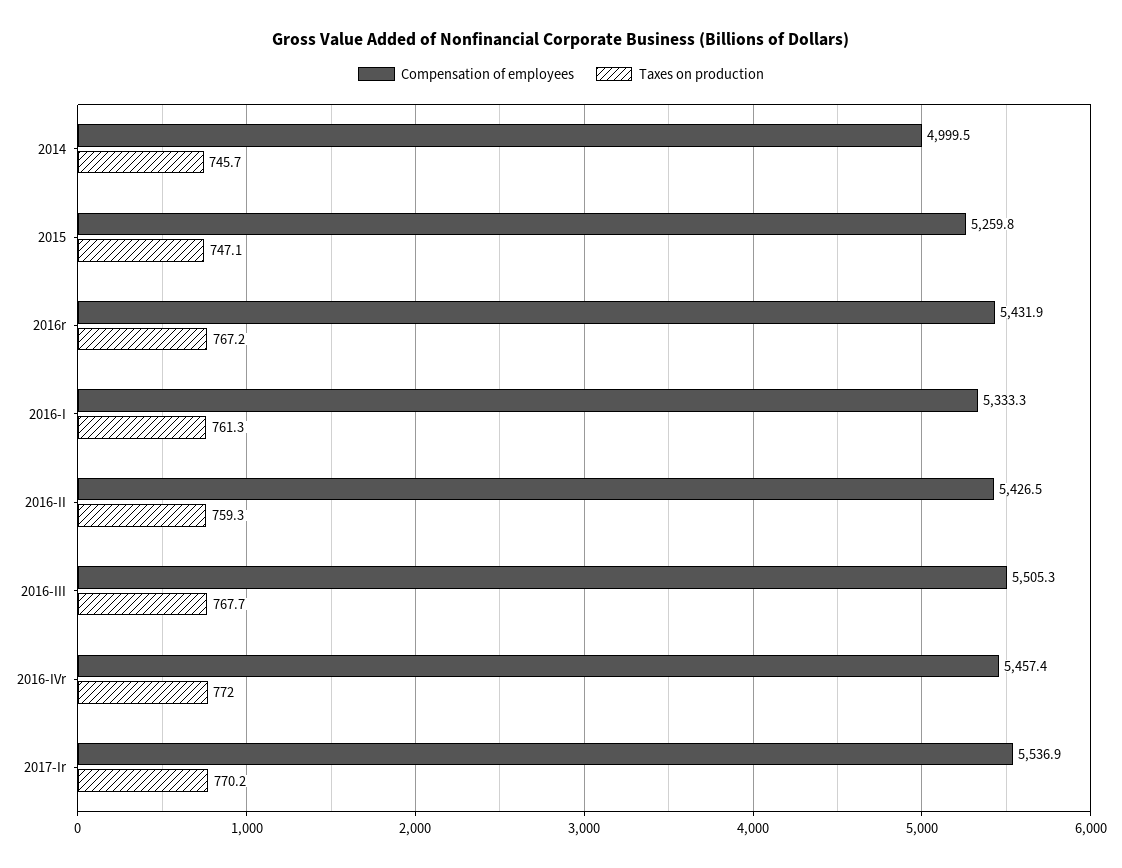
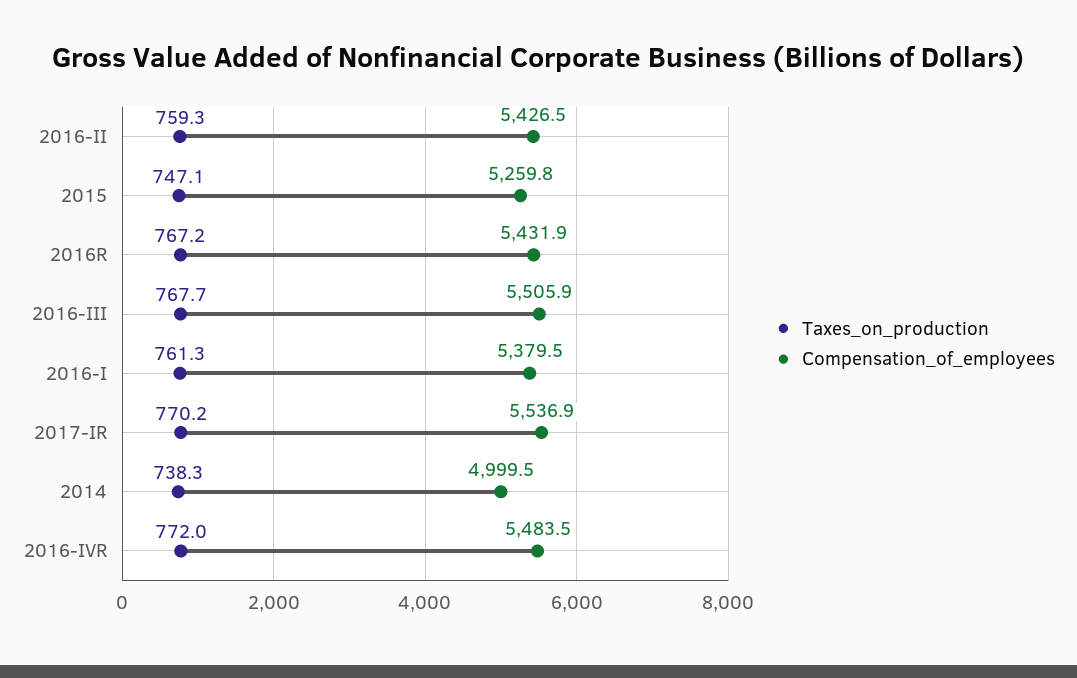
  {
    "Compensation of employees": {
      "2014": 4999.5,
      "2015": 5259.8,
      "2016r": 5431.9,
-     "2016-I": 5333.3,
+     "2016-I": 5379.5,
      "2016-II": 5426.5,
-     "2016-III": 5505.3,
+     "2016-III": 5505.9,
-     "2016-IVr": 5457.4,
+     "2016-IVr": 5483.5,
      "2017-Ir": 5536.9
    },
    "Taxes on production": {
-     "2014": 745.7,
+     "2014": 738.3,
      "2015": 747.1,
      "2016r": 767.2,
      "2016-I": 761.3,
      "2016-II": 759.3,
      "2016-III": 767.7,
      "2016-IVr": 772,
      "2017-Ir": 770.2
    }
  }

